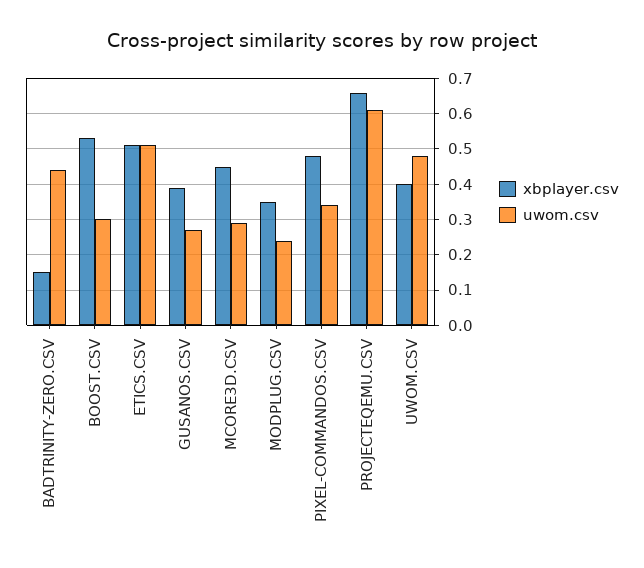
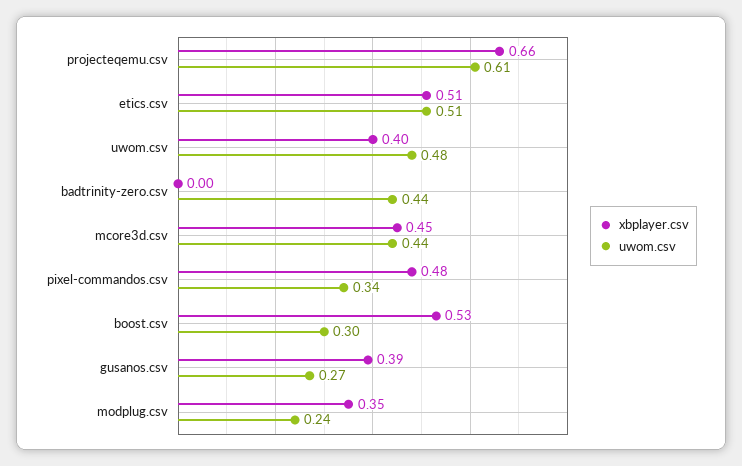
  {
    "xbplayer.csv": {
-     "BADTRINITY-ZERO.CSV": 0.15,
+     "BADTRINITY-ZERO.CSV": 0,
      "BOOST.CSV": 0.53,
      "ETICS.CSV": 0.51,
      "GUSANOS.CSV": 0.39,
      "MCORE3D.CSV": 0.45,
      "MODPLUG.CSV": 0.35,
      "PIXEL-COMMANDOS.CSV": 0.48,
      "PROJECTEQEMU.CSV": 0.66,
      "UWOM.CSV": 0.4
    },
    "uwom.csv": {
      "BADTRINITY-ZERO.CSV": 0.44,
      "BOOST.CSV": 0.3,
      "ETICS.CSV": 0.51,
      "GUSANOS.CSV": 0.27,
-     "MCORE3D.CSV": 0.3,
+     "MCORE3D.CSV": 0.44,
      "MODPLUG.CSV": 0.24,
      "PIXEL-COMMANDOS.CSV": 0.34,
      "PROJECTEQEMU.CSV": 0.61,
      "UWOM.CSV": 0.48
    }
  }

